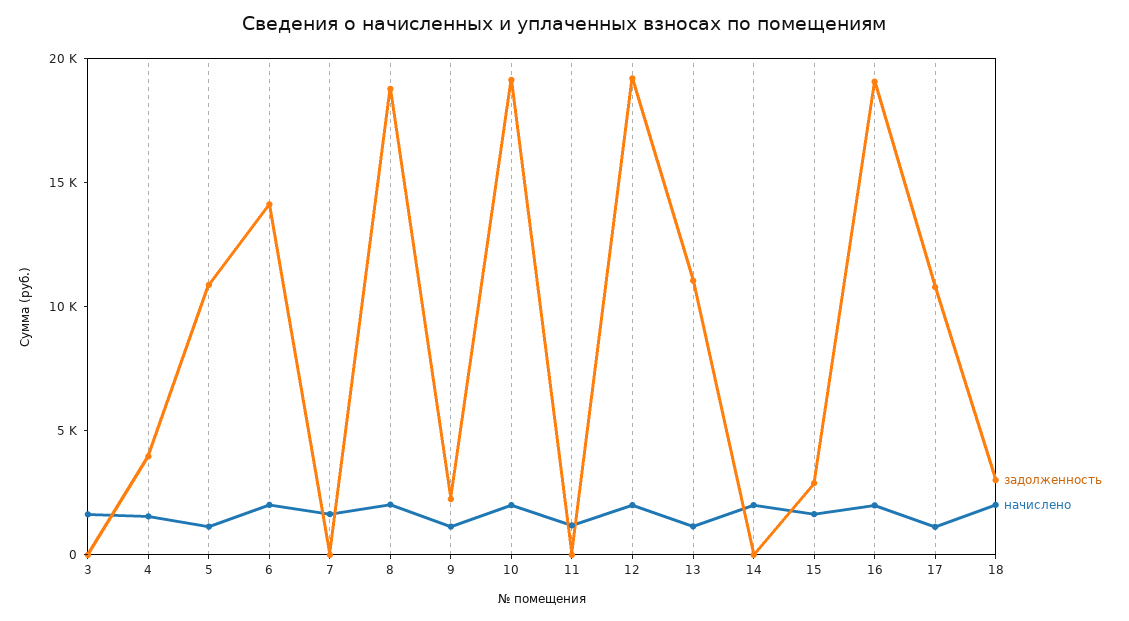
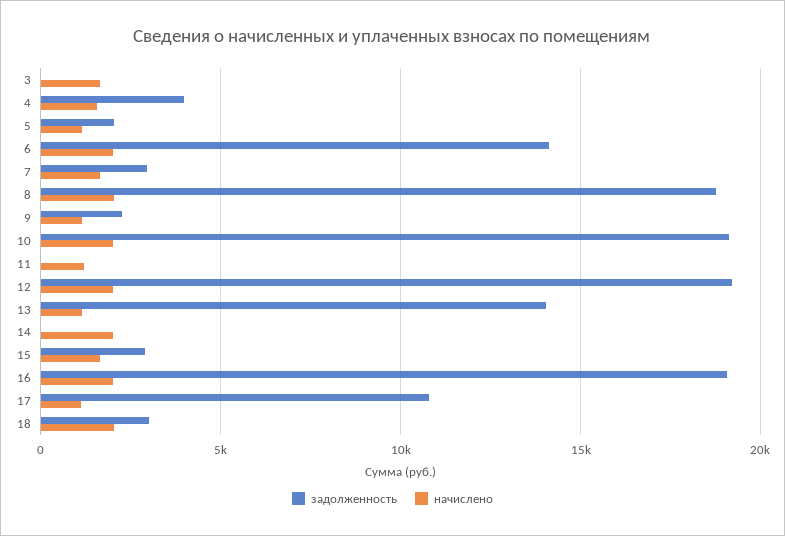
  {
    "задолженность": {
      "3": 0,
      "4": 4000,
-     "5": 11000,
+     "5": 2000,
      "6": 14000,
-     "7": 0,
+     "7": 3000,
      "8": 19000,
      "9": 2500,
      "10": 19000,
      "11": 0,
      "12": 19000,
-     "13": 11000,
+     "13": 14000,
      "14": 0,
      "15": 3000,
      "16": 19000,
      "17": 11000,
      "18": 3000
    },
    "начислено": {
      "3": 1500,
      "4": 1500,
      "5": 1000,
      "6": 2000,
      "7": 1500,
      "8": 2000,
      "9": 1000,
      "10": 2000,
      "11": 1000,
      "12": 2000,
      "13": 1000,
      "14": 2000,
      "15": 1500,
      "16": 2000,
      "17": 1000,
      "18": 2000
    }
  }

